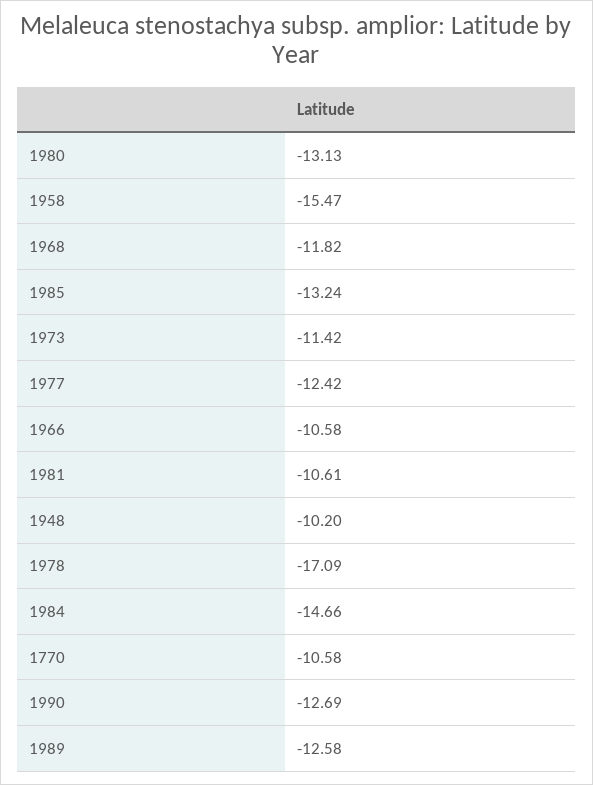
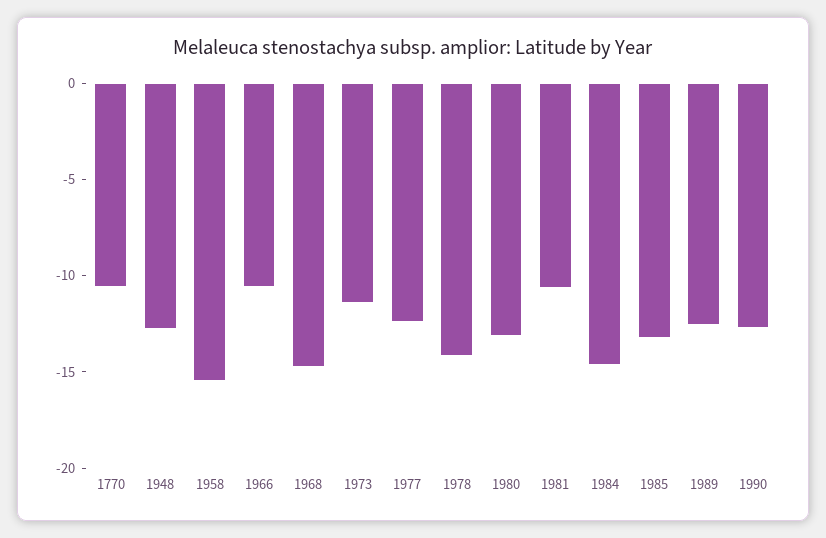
  {
    "1980": -13.13,
    "1958": -15.47,
-   "1968": -11.82,
+   "1968": -15,
    "1985": -13.24,
    "1973": -11.42,
    "1977": -12.42,
    "1966": -10.58,
    "1981": -10.61,
-   "1948": -10.2,
+   "1948": -13,
-   "1978": -17.09,
+   "1978": -14,
    "1984": -14.66,
    "1770": -10.58,
    "1990": -12.69,
    "1989": -12.58
  }

